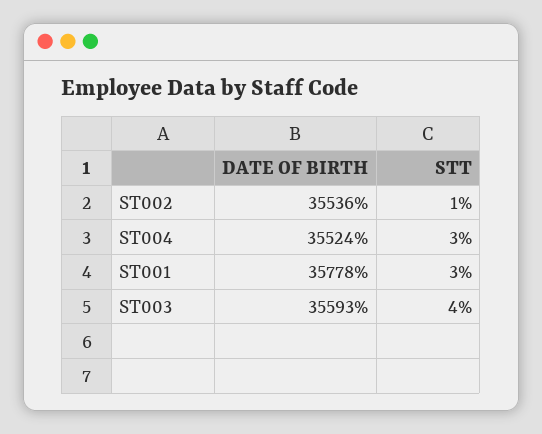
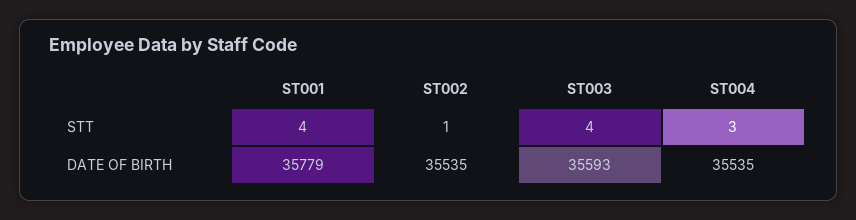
  {
    "DATE OF BIRTH": {
-     "ST002": 35536,
+     "ST002": 35535,
-     "ST004": 35524,
+     "ST004": 35535,
-     "ST001": 35778,
+     "ST001": 35779,
      "ST003": 35593
    },
    "STT": {
      "ST002": 1,
      "ST004": 3,
-     "ST001": 3,
+     "ST001": 4,
      "ST003": 4
    }
  }

